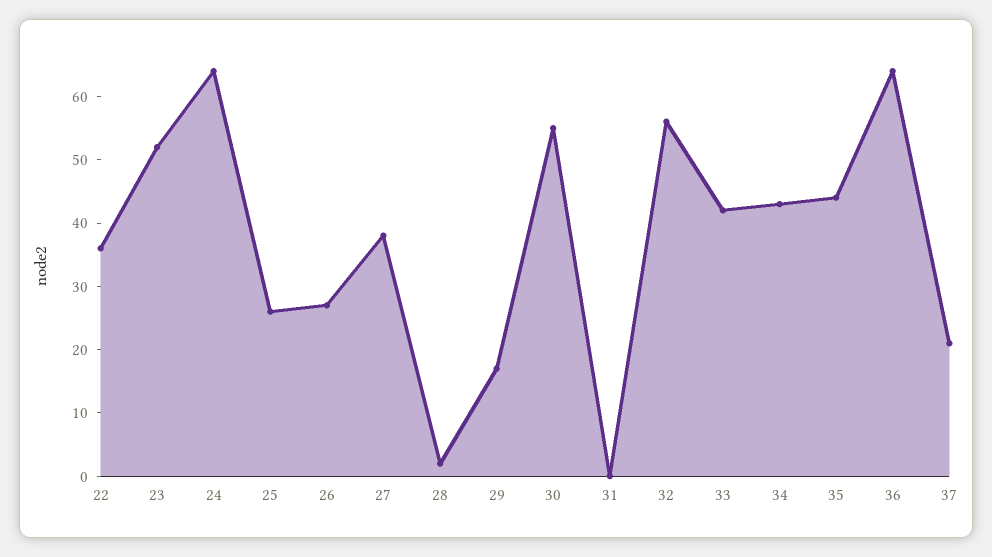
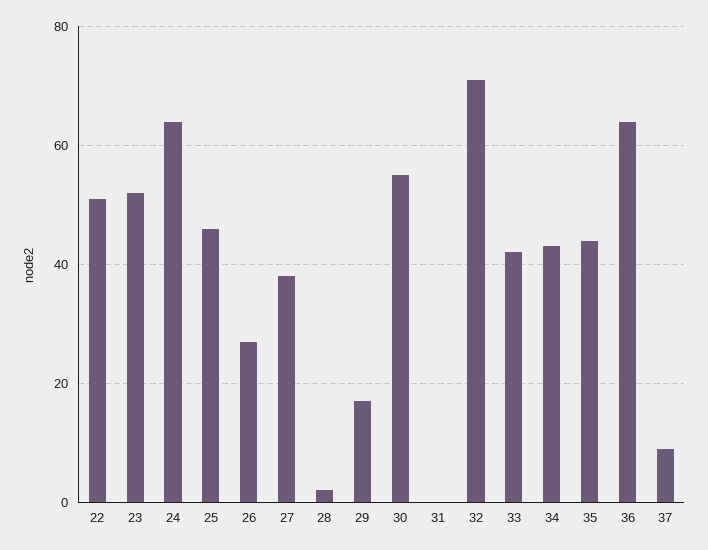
  {
-   "22": 35,
+   "22": 50,
    "23": 50,
    "24": 65,
-   "25": 25,
+   "25": 45,
    "26": 25,
    "27": 40,
    "28": 0,
    "29": 15,
    "30": 55,
    "31": 0,
-   "32": 55,
+   "32": 70,
    "33": 40,
    "34": 45,
    "35": 45,
    "36": 65,
-   "37": 20
+   "37": 10
  }

